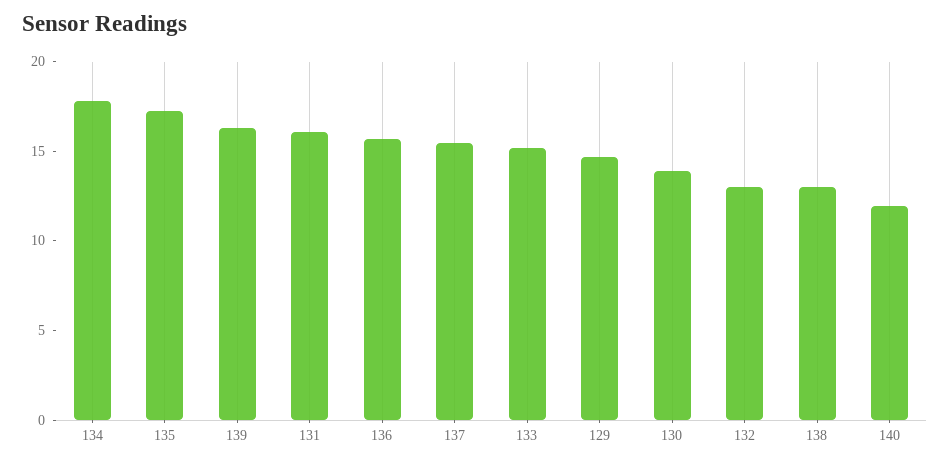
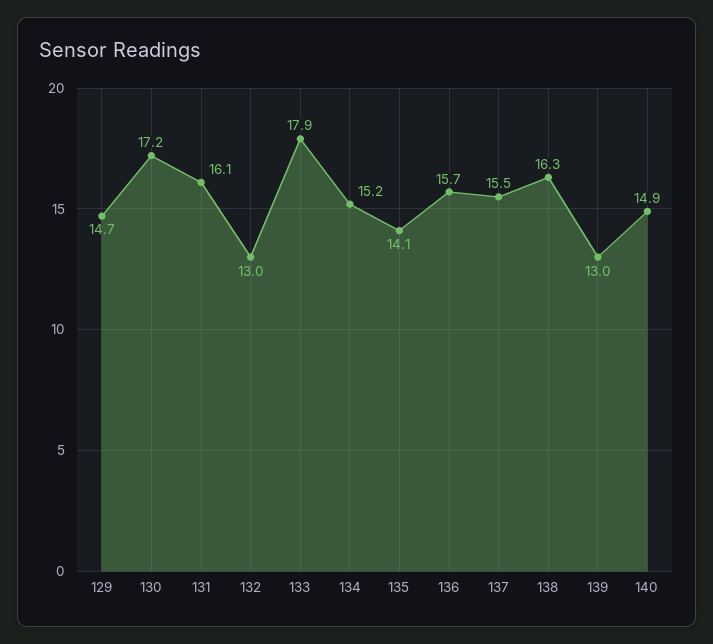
  {
-   "134": 18,
+   "134": 15.2,
-   "135": 17,
+   "135": 14.1,
-   "139": 16,
+   "139": 13,
    "131": 16.1,
    "136": 15.7,
    "137": 15.5,
-   "133": 15,
+   "133": 17.9,
    "129": 14.7,
-   "130": 14,
+   "130": 17.2,
    "132": 13,
-   "138": 13,
+   "138": 16.3,
-   "140": 12
+   "140": 14.9
  }

